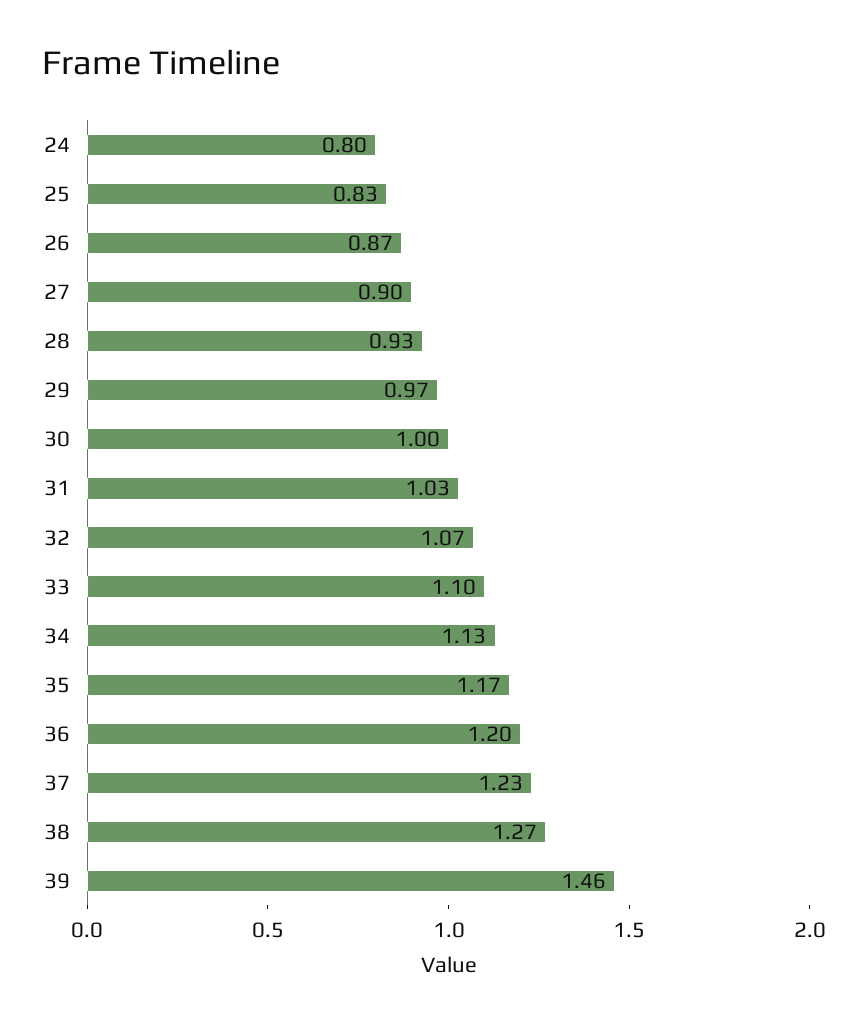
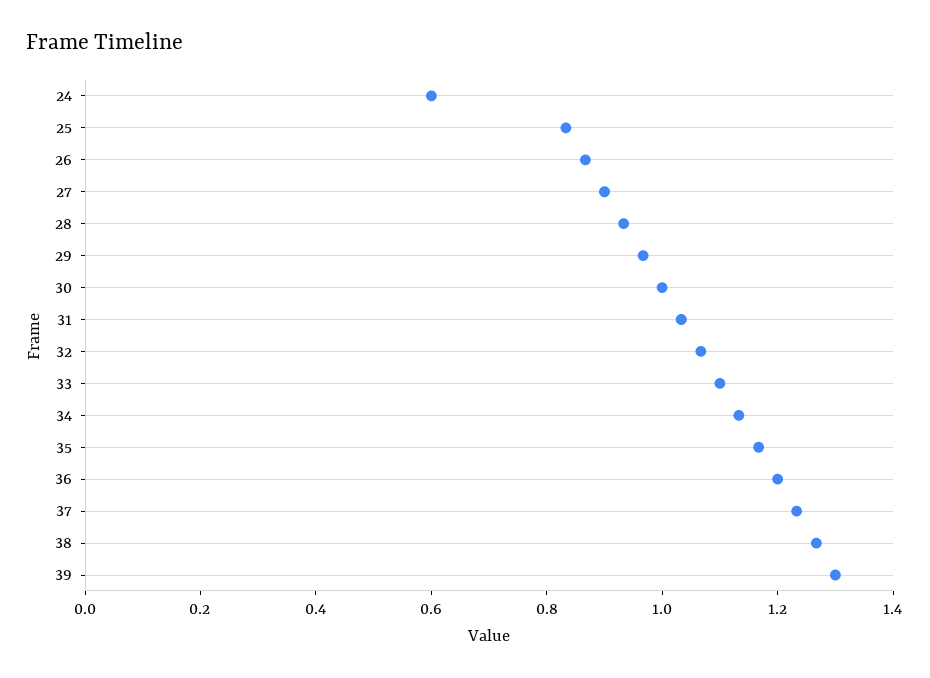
  {
-   "24": 0.8,
+   "24": 0.6,
    "25": 0.83,
    "26": 0.87,
    "27": 0.9,
    "28": 0.93,
    "29": 0.97,
    "30": 1,
    "31": 1.03,
    "32": 1.07,
    "33": 1.1,
    "34": 1.13,
    "35": 1.17,
    "36": 1.2,
    "37": 1.23,
    "38": 1.27,
-   "39": 1.46
+   "39": 1.3
  }

